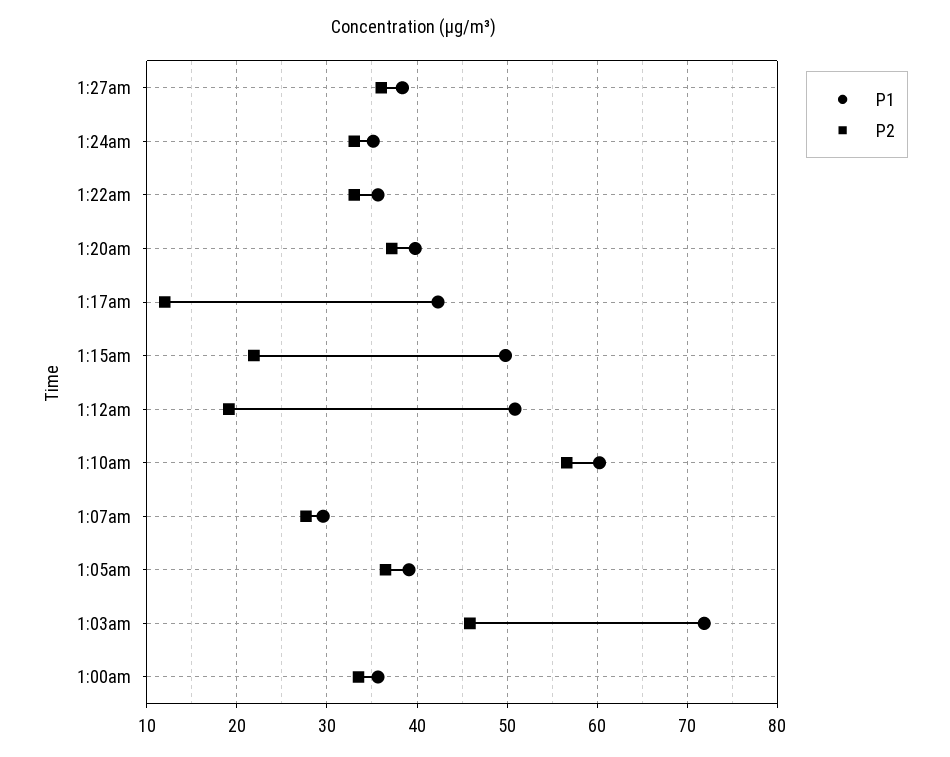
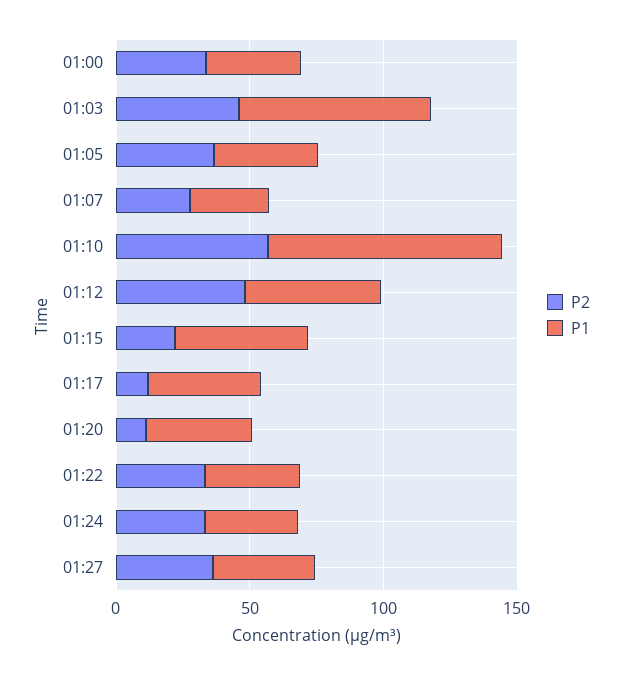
  {
    "P1": {
      "1:27am": 38,
      "1:24am": 35,
      "1:22am": 36,
      "1:20am": 40,
      "1:17am": 42,
      "1:15am": 50,
      "1:12am": 51,
-     "1:10am": 60,
+     "1:10am": 90,
      "1:07am": 30,
      "1:05am": 39,
      "1:03am": 72,
      "1:00am": 36
    },
    "P2": {
      "1:27am": 36,
      "1:24am": 33,
      "1:22am": 33,
-     "1:20am": 37,
+     "1:20am": 10,
      "1:17am": 12,
      "1:15am": 22,
-     "1:12am": 19,
+     "1:12am": 50,
      "1:10am": 57,
      "1:07am": 28,
      "1:05am": 37,
      "1:03am": 46,
      "1:00am": 34
    }
  }

